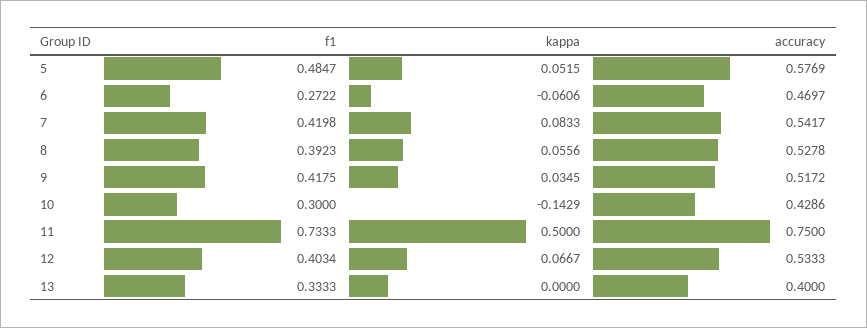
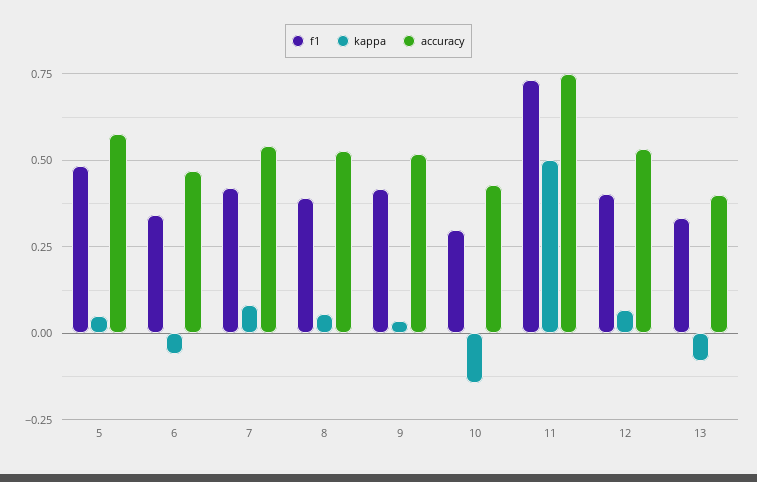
  {
    "f1": {
      "5": 0.4847,
-     "6": 0.2722,
+     "6": 0.35,
      "7": 0.4198,
      "8": 0.3923,
      "9": 0.4175,
      "10": 0.3,
      "11": 0.7333,
      "12": 0.4034,
      "13": 0.3333
    },
    "kappa": {
      "5": 0.0515,
      "6": -0.0606,
      "7": 0.0833,
      "8": 0.0556,
      "9": 0.0345,
      "10": -0.1429,
      "11": 0.5,
      "12": 0.0667,
-     "13": 0
+     "13": -0.075
    },
    "accuracy": {
      "5": 0.5769,
      "6": 0.4697,
      "7": 0.5417,
      "8": 0.5278,
      "9": 0.5172,
      "10": 0.4286,
      "11": 0.75,
      "12": 0.5333,
      "13": 0.4
    }
  }

